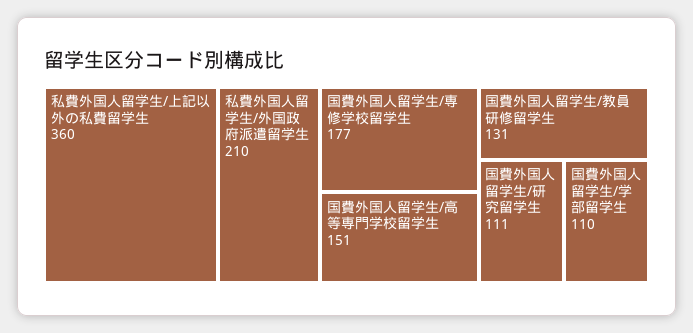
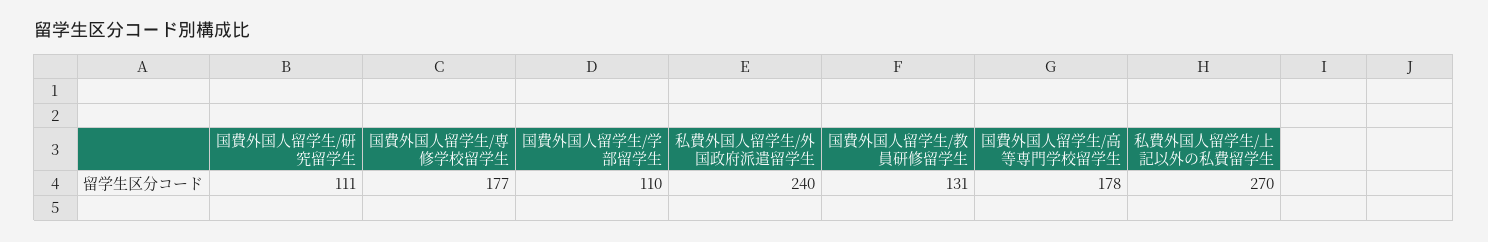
  {
-   "私費外国人留学生/上記以外の私費留学生": 360,
+   "私費外国人留学生/上記以外の私費留学生": 270,
-   "私費外国人留学生/外国政府派遣留学生": 210,
+   "私費外国人留学生/外国政府派遣留学生": 240,
    "国費外国人留学生/専修学校留学生": 177,
-   "国費外国人留学生/高等専門学校留学生": 151,
+   "国費外国人留学生/高等専門学校留学生": 178,
    "国費外国人留学生/教員研修留学生": 131,
    "国費外国人留学生/研究留学生": 111,
    "国費外国人留学生/学部留学生": 110
  }

